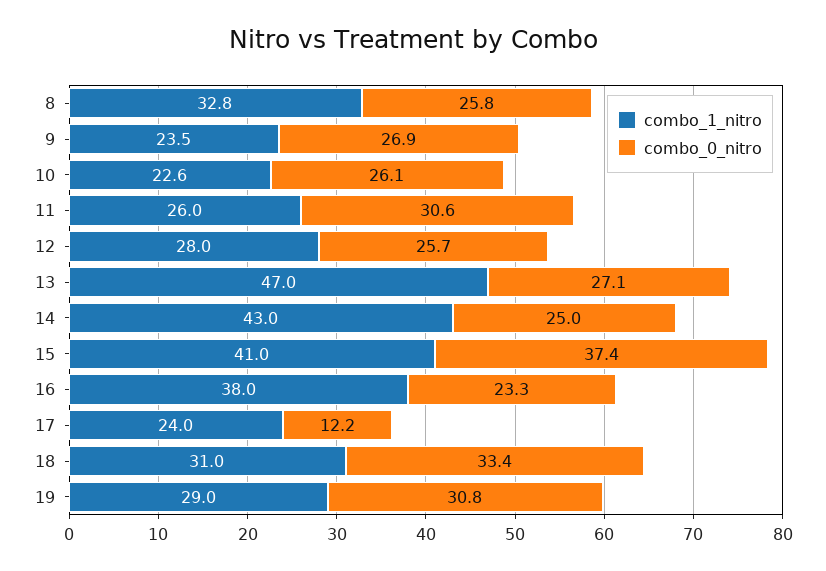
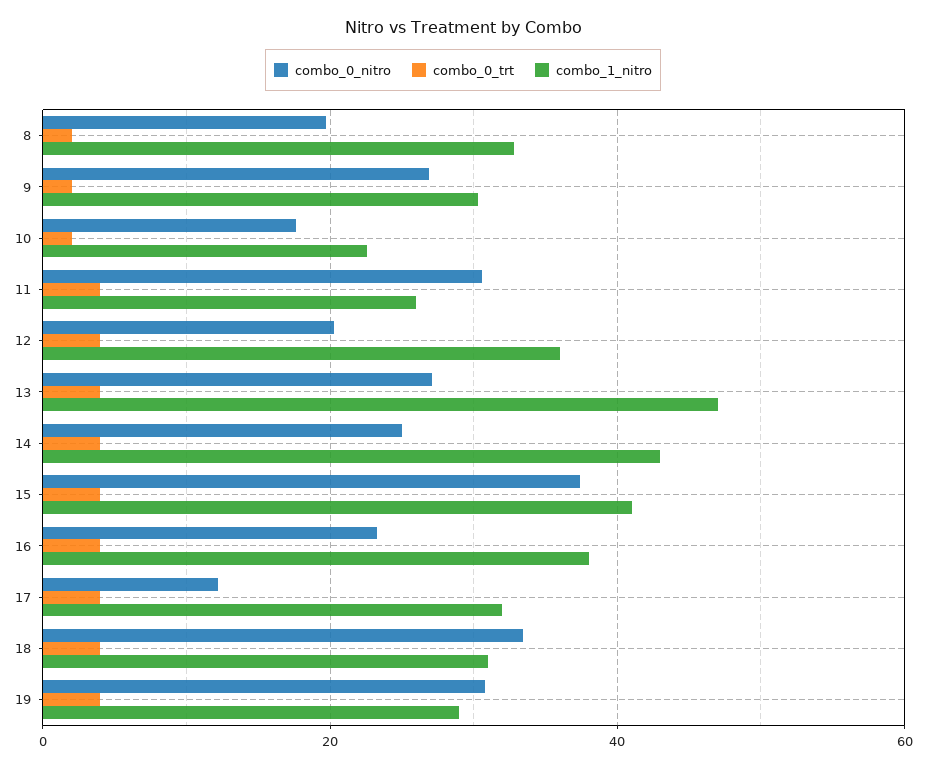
  {
    "combo_1_nitro": {
      "8": 32.8,
-     "9": 23.5,
+     "9": 30,
      "10": 22.6,
      "11": 26,
-     "12": 28,
+     "12": 36,
      "13": 47,
      "14": 43,
      "15": 41,
      "16": 38,
-     "17": 24,
+     "17": 32,
      "18": 31,
      "19": 29
    },
    "combo_0_nitro": {
-     "8": 25.8,
+     "8": 20,
      "9": 26.9,
-     "10": 26.1,
+     "10": 18,
      "11": 30.6,
-     "12": 25.7,
+     "12": 20,
      "13": 27.1,
      "14": 25,
      "15": 37.4,
      "16": 23.3,
      "17": 12.2,
      "18": 33.4,
      "19": 30.8
-   }
+   },
+   "combo_0_trt": {
+     "8": 2,
+     "9": 2,
+     "10": 2,
+     "11": 4,
+     "12": 4,
+     "13": 4,
+     "14": 4,
+     "15": 4,
+     "16": 4,
+     "17": 4,
+     "18": 4,
+     "19": 4
+   }
  }

